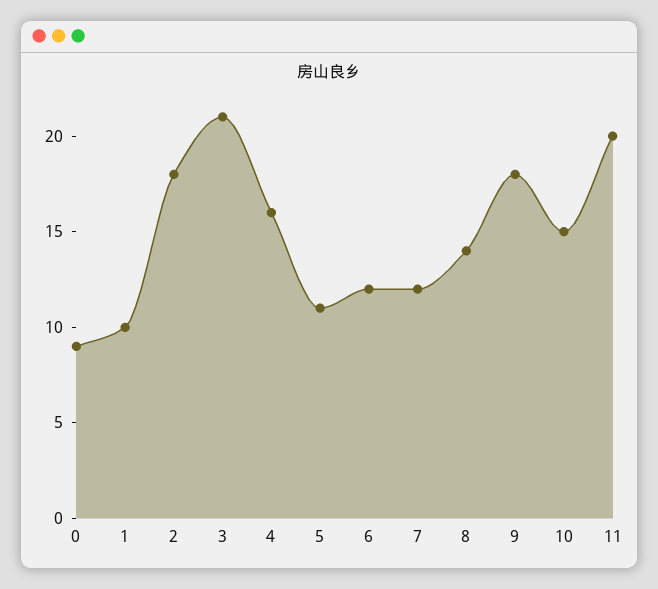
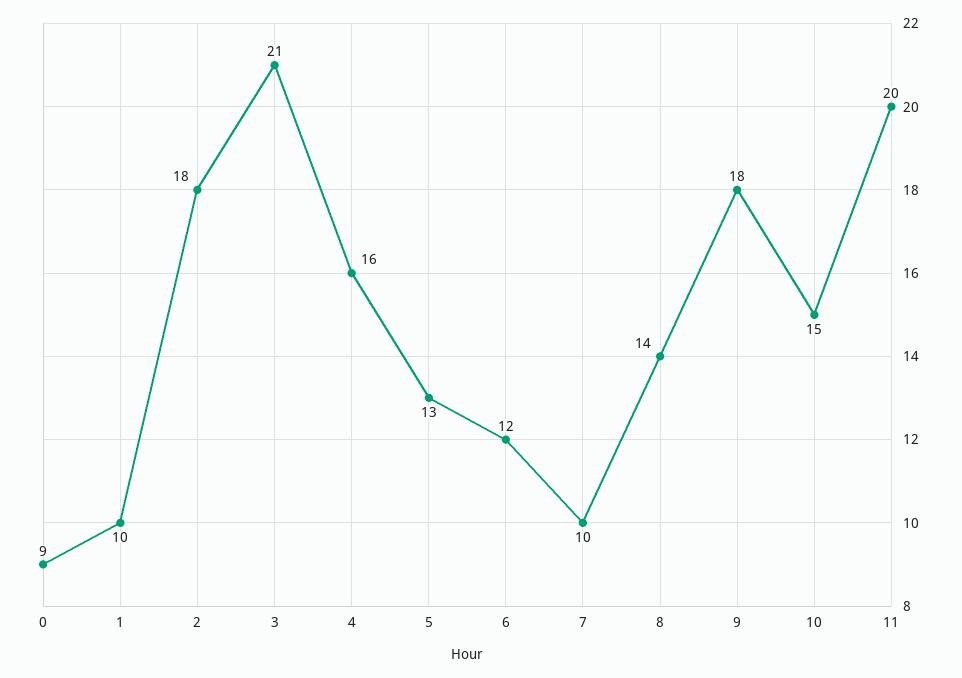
  {
    "0": 9,
    "1": 10,
    "2": 18,
    "3": 21,
    "4": 16,
-   "5": 11,
+   "5": 13,
    "6": 12,
-   "7": 12,
+   "7": 10,
    "8": 14,
    "9": 18,
    "10": 15,
    "11": 20
  }

